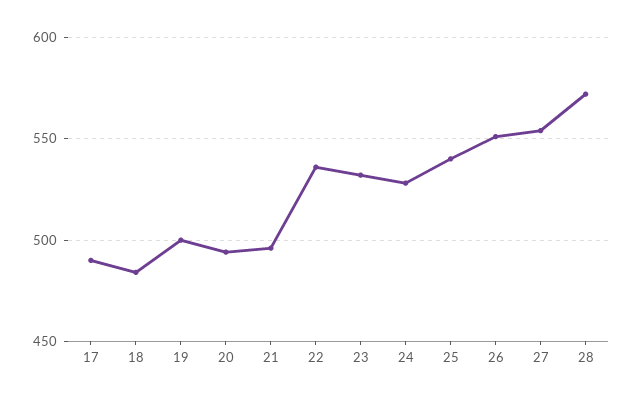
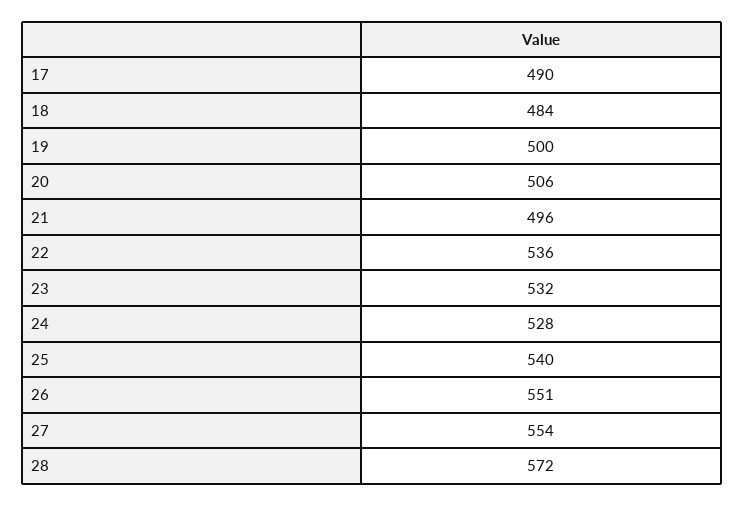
  {
    "17": 490,
    "18": 484,
    "19": 500,
-   "20": 495,
+   "20": 506,
    "21": 496,
    "22": 536,
    "23": 532,
    "24": 528,
    "25": 540,
    "26": 551,
    "27": 554,
    "28": 572
  }

